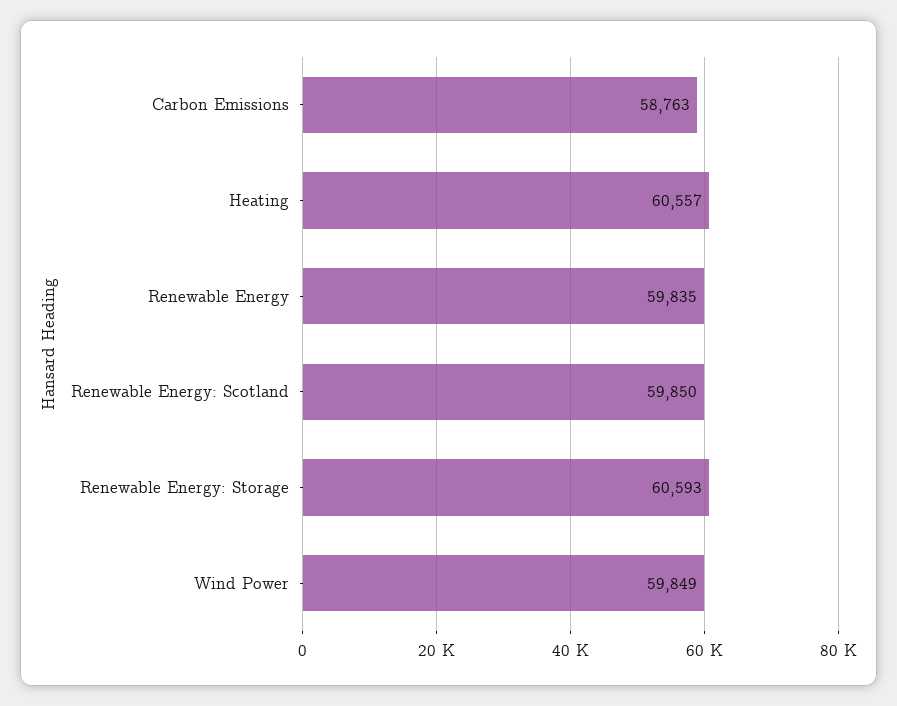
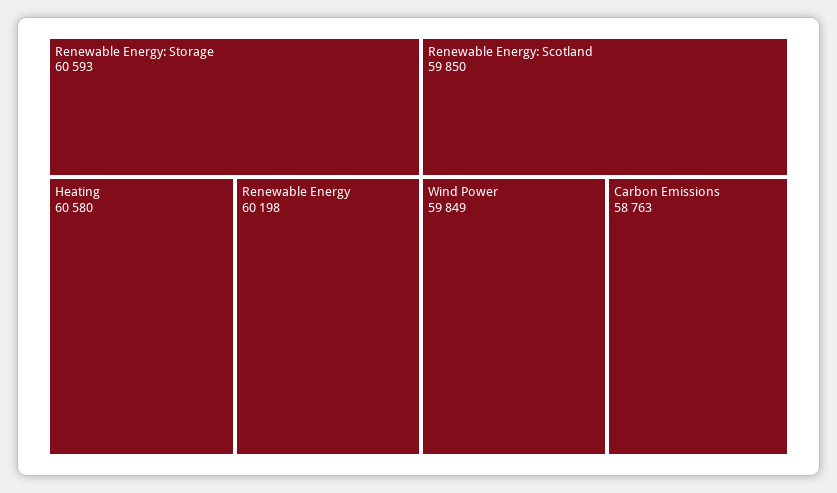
  {
    "Carbon Emissions": 58763,
-   "Heating": 60557,
+   "Heating": 60580,
-   "Renewable Energy": 59835,
+   "Renewable Energy": 60198,
    "Renewable Energy: Scotland": 59850,
    "Renewable Energy: Storage": 60593,
    "Wind Power": 59849
  }

